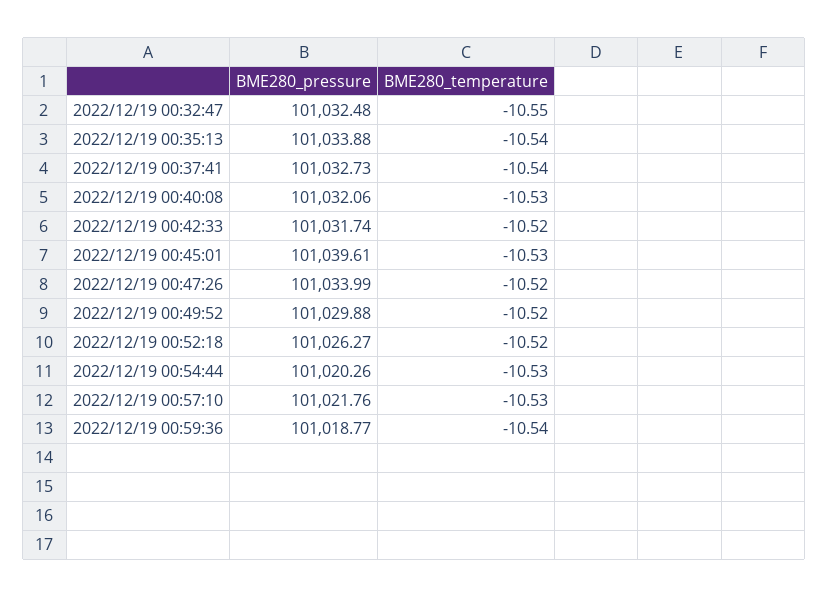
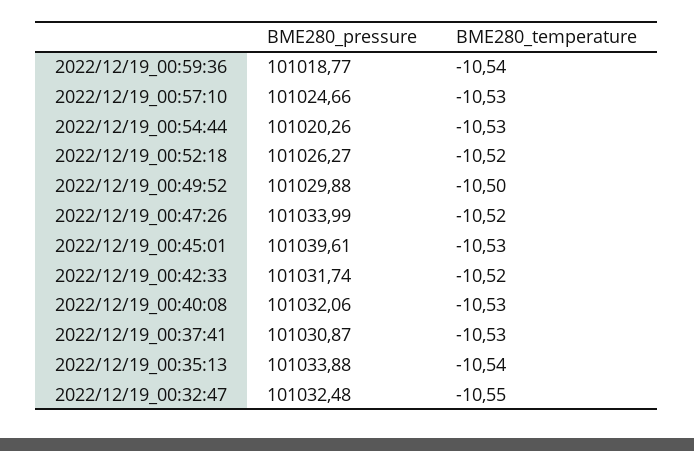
  {
    "BME280_pressure": {
      "2022/12/19 00:32:47": 101032.48,
      "2022/12/19 00:35:13": 101033.88,
-     "2022/12/19 00:37:41": 101032.73,
+     "2022/12/19 00:37:41": 101030.87,
      "2022/12/19 00:40:08": 101032.06,
      "2022/12/19 00:42:33": 101031.74,
      "2022/12/19 00:45:01": 101039.61,
      "2022/12/19 00:47:26": 101033.99,
      "2022/12/19 00:49:52": 101029.88,
      "2022/12/19 00:52:18": 101026.27,
      "2022/12/19 00:54:44": 101020.26,
-     "2022/12/19 00:57:10": 101021.76,
+     "2022/12/19 00:57:10": 101024.66,
      "2022/12/19 00:59:36": 101018.77
    },
    "BME280_temperature": {
      "2022/12/19 00:32:47": -10.55,
      "2022/12/19 00:35:13": -10.54,
-     "2022/12/19 00:37:41": -10.54,
+     "2022/12/19 00:37:41": -10.53,
      "2022/12/19 00:40:08": -10.53,
      "2022/12/19 00:42:33": -10.52,
      "2022/12/19 00:45:01": -10.53,
      "2022/12/19 00:47:26": -10.52,
-     "2022/12/19 00:49:52": -10.52,
+     "2022/12/19 00:49:52": -10.5,
      "2022/12/19 00:52:18": -10.52,
      "2022/12/19 00:54:44": -10.53,
      "2022/12/19 00:57:10": -10.53,
      "2022/12/19 00:59:36": -10.54
    }
  }

